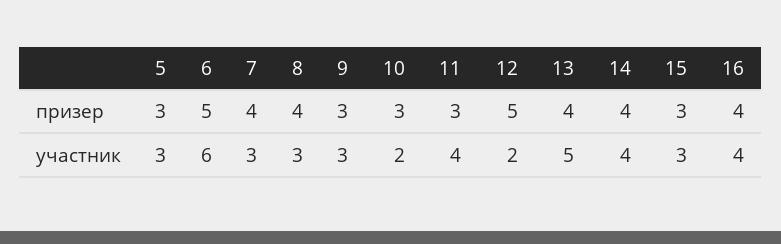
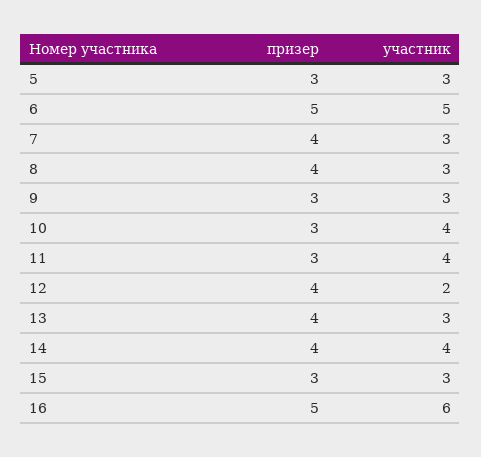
  {
    "5": {
      "призер": 3,
      "участник": 3
    },
    "6": {
      "призер": 5,
-     "участник": 6
+     "участник": 5
    },
    "7": {
      "призер": 4,
      "участник": 3
    },
    "8": {
      "призер": 4,
      "участник": 3
    },
    "9": {
      "призер": 3,
      "участник": 3
    },
    "10": {
      "призер": 3,
-     "участник": 2
+     "участник": 4
    },
    "11": {
      "призер": 3,
      "участник": 4
    },
    "12": {
-     "призер": 5,
+     "призер": 4,
      "участник": 2
    },
    "13": {
      "призер": 4,
-     "участник": 5
+     "участник": 3
    },
    "14": {
      "призер": 4,
      "участник": 4
    },
    "15": {
      "призер": 3,
      "участник": 3
    },
    "16": {
-     "призер": 4,
+     "призер": 5,
-     "участник": 4
+     "участник": 6
    }
  }

